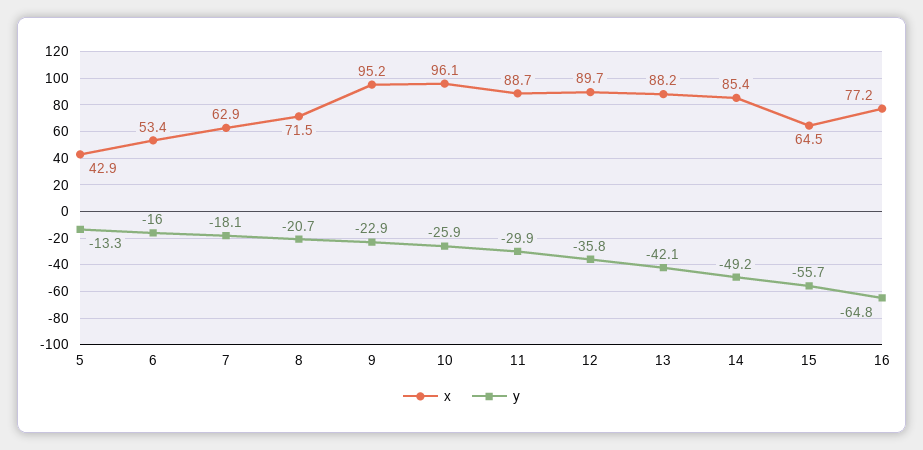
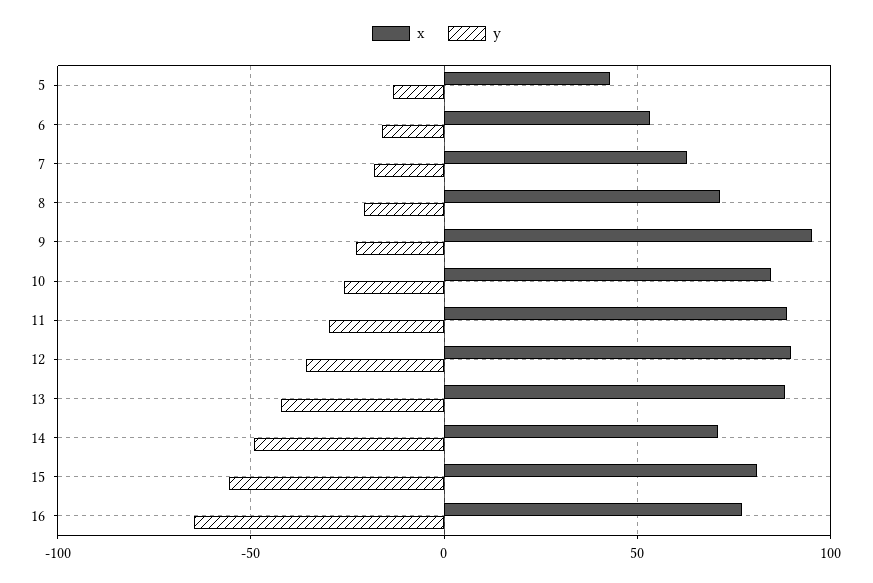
  {
    "x": {
      "5": 42.9,
      "6": 53.4,
      "7": 62.9,
      "8": 71.5,
      "9": 95.2,
-     "10": 96.1,
+     "10": 85,
      "11": 88.7,
      "12": 89.7,
      "13": 88.2,
-     "14": 85.4,
+     "14": 70,
-     "15": 64.5,
+     "15": 80,
      "16": 77.2
    },
    "y": {
      "5": -13.3,
      "6": -16,
      "7": -18.1,
      "8": -20.7,
      "9": -22.9,
      "10": -25.9,
      "11": -29.9,
      "12": -35.8,
      "13": -42.1,
      "14": -49.2,
      "15": -55.7,
      "16": -64.8
    }
  }

